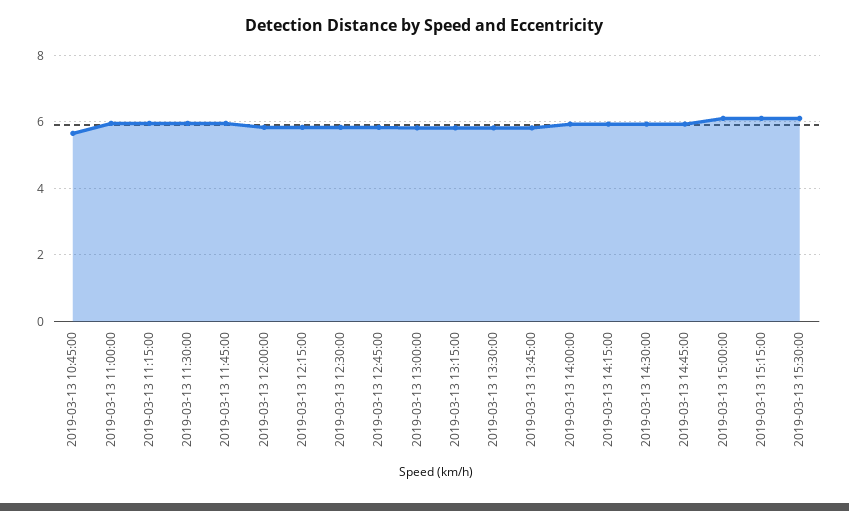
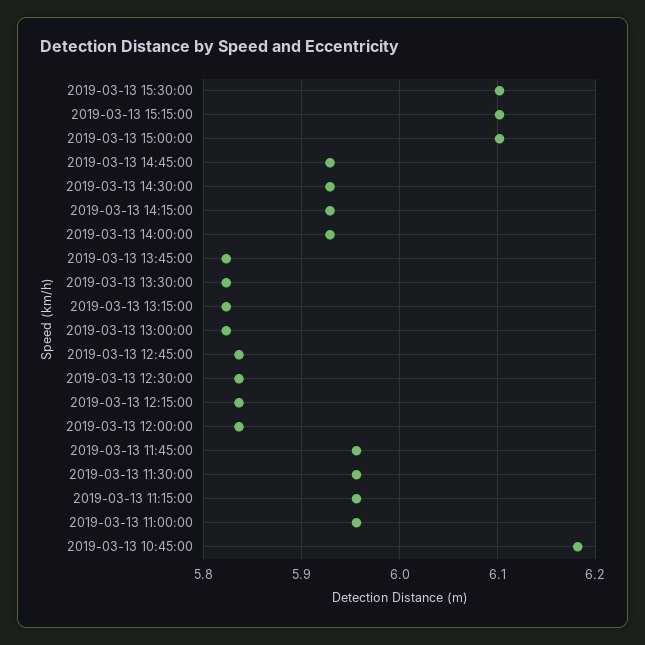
  {
-   "2019-03-13 10:45:00": 5.6,
+   "2019-03-13 10:45:00": 6.18,
    "2019-03-13 11:00:00": 5.96,
    "2019-03-13 11:15:00": 5.96,
    "2019-03-13 11:30:00": 5.96,
    "2019-03-13 11:45:00": 5.96,
    "2019-03-13 12:00:00": 5.84,
    "2019-03-13 12:15:00": 5.84,
    "2019-03-13 12:30:00": 5.84,
    "2019-03-13 12:45:00": 5.84,
    "2019-03-13 13:00:00": 5.82,
    "2019-03-13 13:15:00": 5.82,
    "2019-03-13 13:30:00": 5.82,
    "2019-03-13 13:45:00": 5.82,
    "2019-03-13 14:00:00": 5.93,
    "2019-03-13 14:15:00": 5.93,
    "2019-03-13 14:30:00": 5.93,
    "2019-03-13 14:45:00": 5.93,
    "2019-03-13 15:00:00": 6.1,
    "2019-03-13 15:15:00": 6.1,
    "2019-03-13 15:30:00": 6.1
  }

